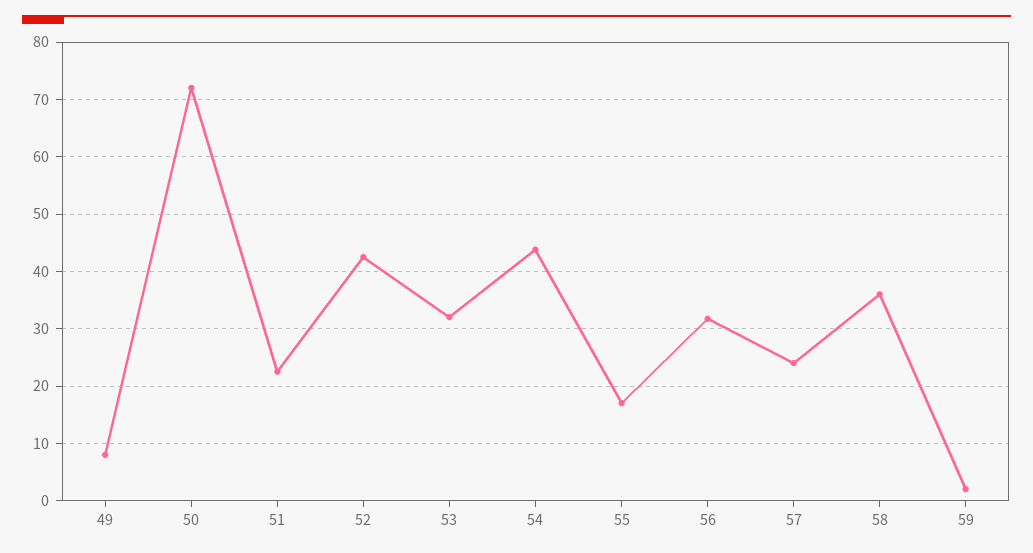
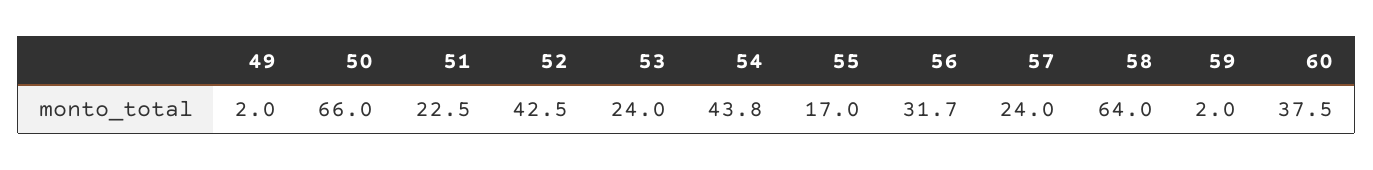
  {
-   "49": 8,
+   "49": 2,
-   "50": 72,
+   "50": 66,
    "51": 22.5,
    "52": 42.5,
-   "53": 32,
+   "53": 24,
    "54": 43.8,
    "55": 17,
    "56": 31.7,
    "57": 24,
-   "58": 36,
+   "58": 64,
-   "59": 2
+   "59": 2,
+   "60": 37.5
  }

